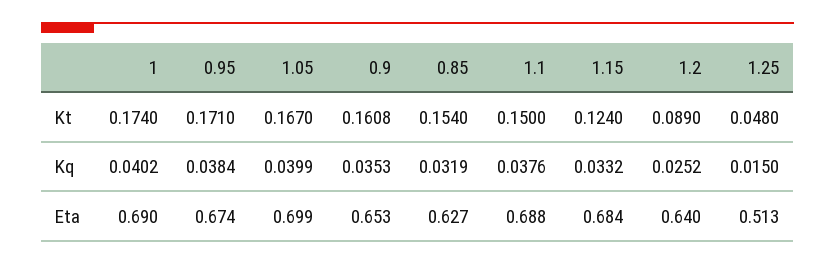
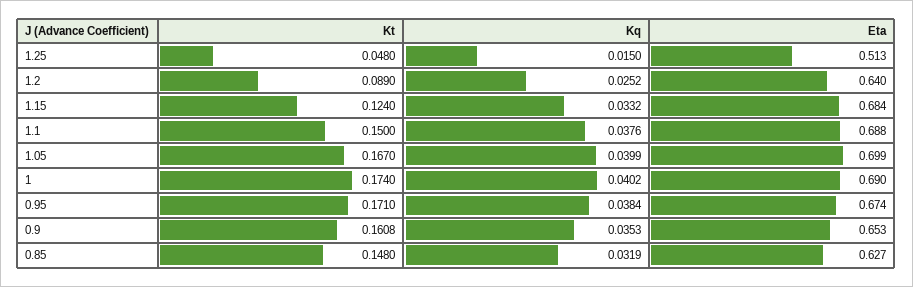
  {
    "1": {
      "Kt": 0.174,
      "Kq": 0.0402,
      "Eta": 0.69
    },
    "0.95": {
      "Kt": 0.171,
      "Kq": 0.0384,
      "Eta": 0.674
    },
    "1.05": {
      "Kt": 0.167,
      "Kq": 0.0399,
      "Eta": 0.699
    },
    "0.9": {
      "Kt": 0.1608,
      "Kq": 0.0353,
      "Eta": 0.653
    },
    "0.85": {
-     "Kt": 0.154,
+     "Kt": 0.148,
      "Kq": 0.0319,
      "Eta": 0.627
    },
    "1.1": {
      "Kt": 0.15,
      "Kq": 0.0376,
      "Eta": 0.688
    },
    "1.15": {
      "Kt": 0.124,
      "Kq": 0.0332,
      "Eta": 0.684
    },
    "1.2": {
      "Kt": 0.089,
      "Kq": 0.0252,
      "Eta": 0.64
    },
    "1.25": {
      "Kt": 0.048,
      "Kq": 0.015,
      "Eta": 0.513
    }
  }

